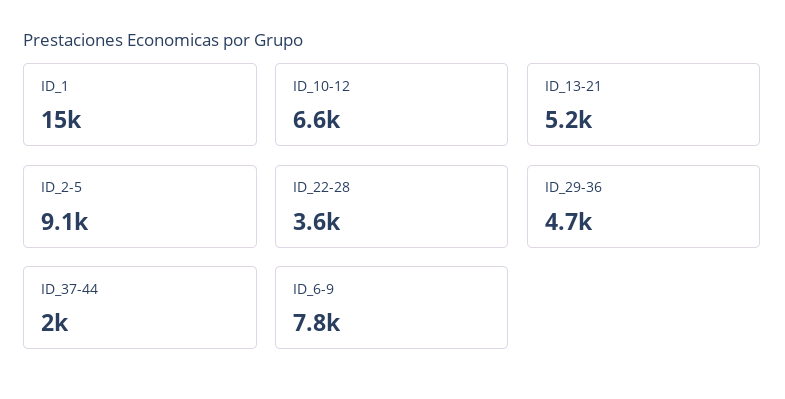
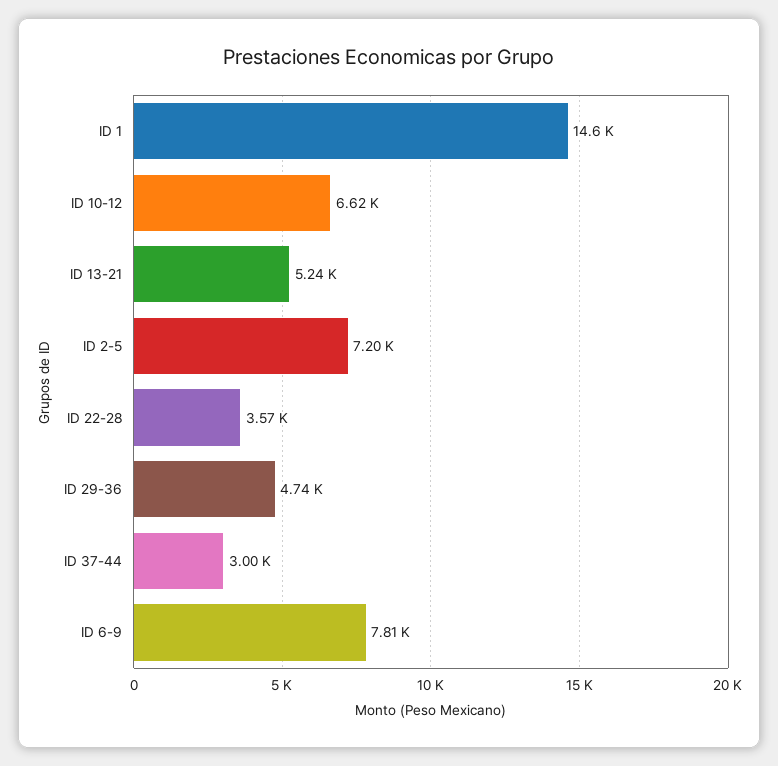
  {
    "ID_1": 14600,
    "ID_10-12": 6620,
    "ID_13-21": 5240,
-   "ID_2-5": 9100,
+   "ID_2-5": 7200,
    "ID_22-28": 3570,
    "ID_29-36": 4740,
-   "ID_37-44": 2000,
+   "ID_37-44": 3000,
    "ID_6-9": 7810
  }

